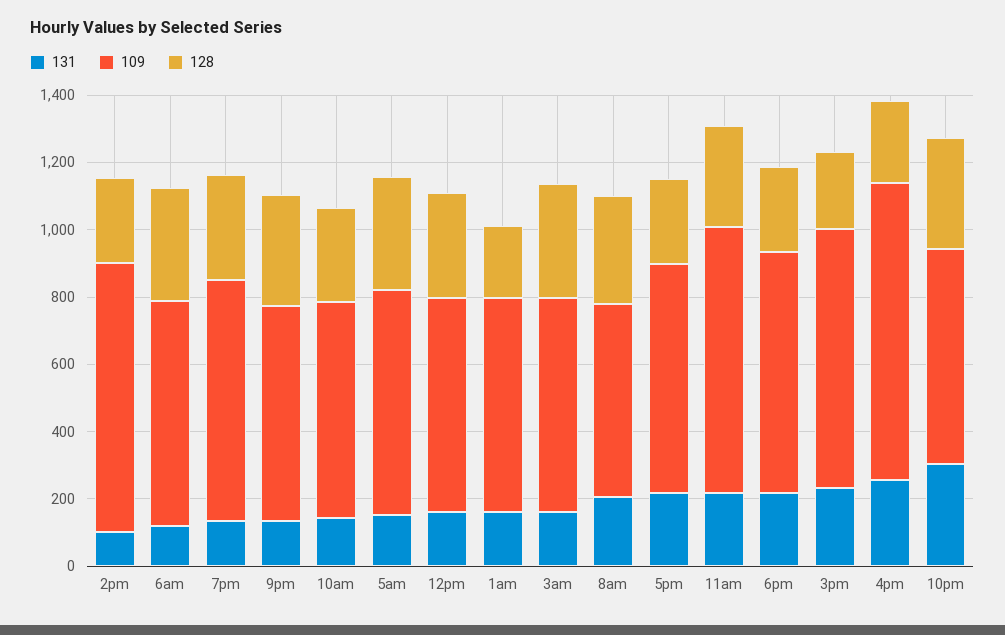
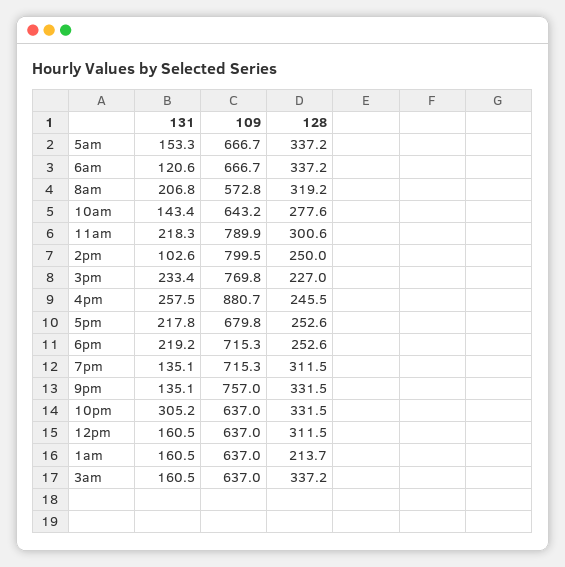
  {
    "131": {
      "2pm": 102.6,
      "6am": 120.6,
      "7pm": 135.1,
      "9pm": 135.1,
      "10am": 143.4,
      "5am": 153.3,
      "12pm": 160.5,
      "1am": 160.5,
      "3am": 160.5,
      "8am": 206.8,
      "5pm": 217.8,
      "11am": 218.3,
      "6pm": 219.2,
      "3pm": 233.4,
      "4pm": 257.5,
      "10pm": 305.2
    },
    "109": {
      "2pm": 799.5,
      "6am": 666.7,
      "7pm": 715.3,
-     "9pm": 650,
+     "9pm": 757,
      "10am": 643.2,
      "5am": 666.7,
      "12pm": 637,
      "1am": 637,
      "3am": 637,
      "8am": 572.8,
      "5pm": 679.8,
      "11am": 789.9,
      "6pm": 715.3,
      "3pm": 769.8,
      "4pm": 880.7,
      "10pm": 637
    },
    "128": {
      "2pm": 250,
      "6am": 337.2,
      "7pm": 311.5,
      "9pm": 331.5,
      "10am": 277.6,
      "5am": 337.2,
      "12pm": 311.5,
      "1am": 213.7,
      "3am": 337.2,
      "8am": 319.2,
      "5pm": 252.6,
      "11am": 300.6,
      "6pm": 252.6,
      "3pm": 227,
      "4pm": 245.5,
      "10pm": 331.5
    }
  }

